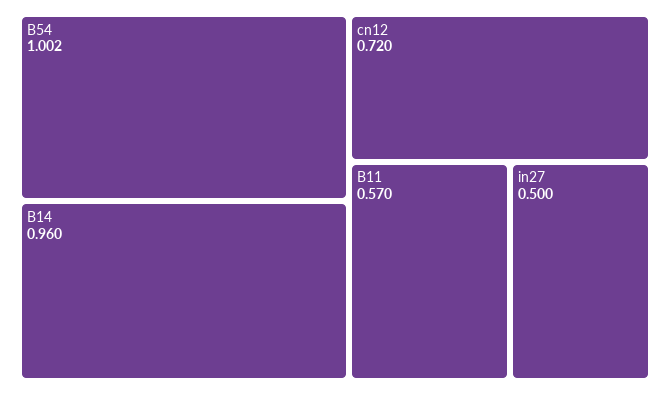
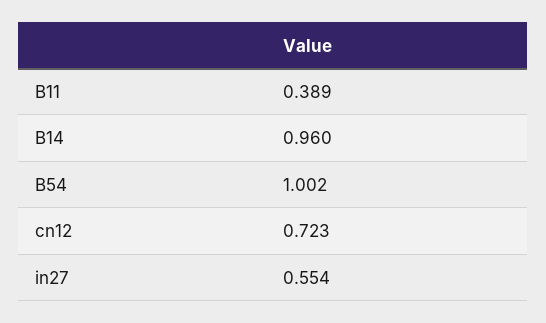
  {
    "B54": 1.002,
    "B14": 0.96,
-   "cn12": 0.72,
+   "cn12": 0.723,
-   "B11": 0.57,
+   "B11": 0.389,
-   "in27": 0.5
+   "in27": 0.554
  }

